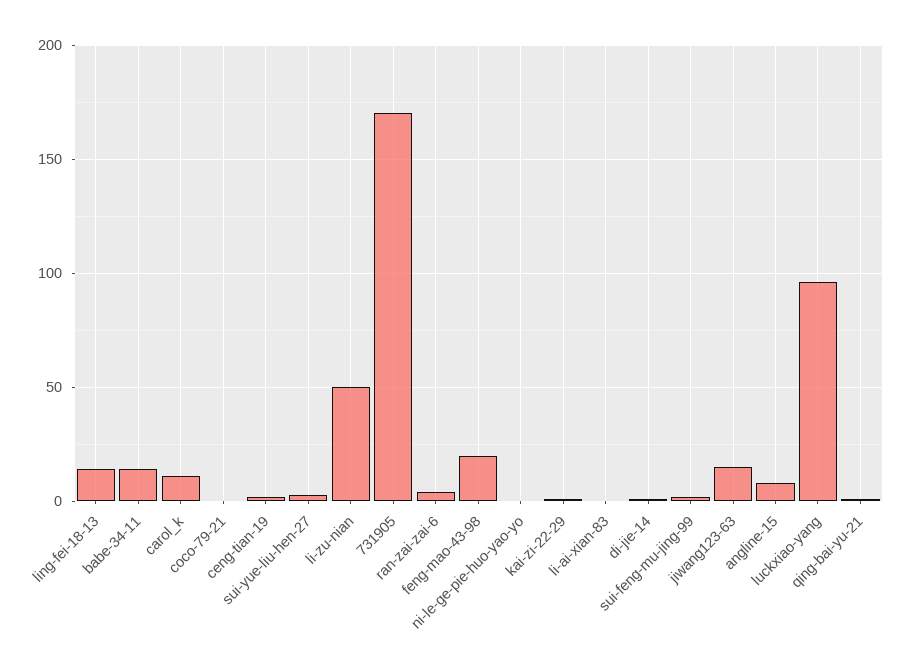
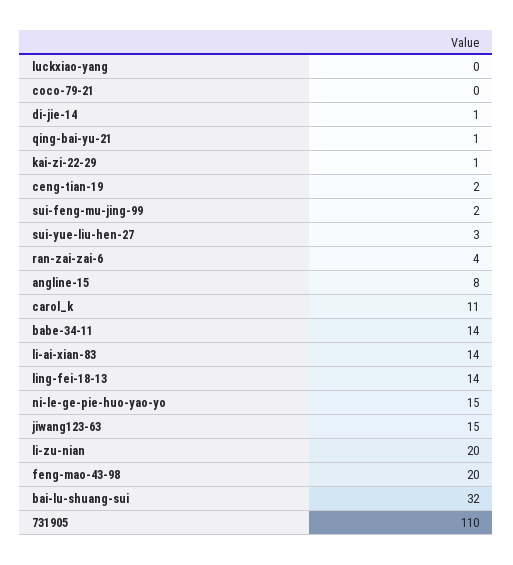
  {
    "ling-fei-18-13": 14,
    "babe-34-11": 14,
    "carol_k": 11,
    "coco-79-21": 0,
    "ceng-tian-19": 2,
    "sui-yue-liu-hen-27": 3,
-   "li-zu-nian": 50,
+   "li-zu-nian": 20,
-   "731905": 170,
+   "731905": 110,
    "ran-zai-zai-6": 4,
    "feng-mao-43-98": 20,
-   "ni-le-ge-pie-huo-yao-yo": 0,
+   "ni-le-ge-pie-huo-yao-yo": 15,
    "kai-zi-22-29": 1,
-   "li-ai-xian-83": 0,
+   "li-ai-xian-83": 14,
    "di-jie-14": 1,
    "sui-feng-mu-jing-99": 2,
    "jiwang123-63": 15,
    "angline-15": 8,
-   "luckxiao-yang": 95,
+   "luckxiao-yang": 0,
-   "qing-bai-yu-21": 1
+   "qing-bai-yu-21": 1,
+   "bai-lu-shuang-sui": 32
  }

